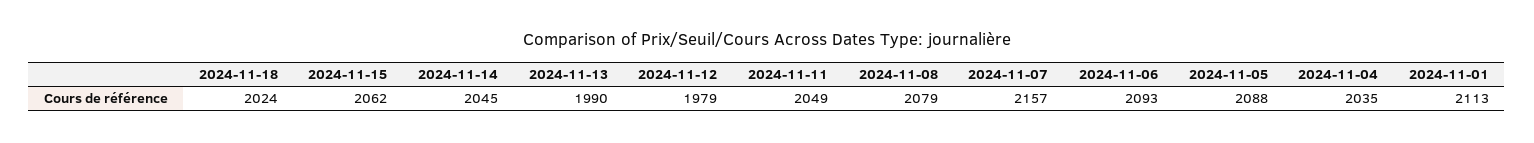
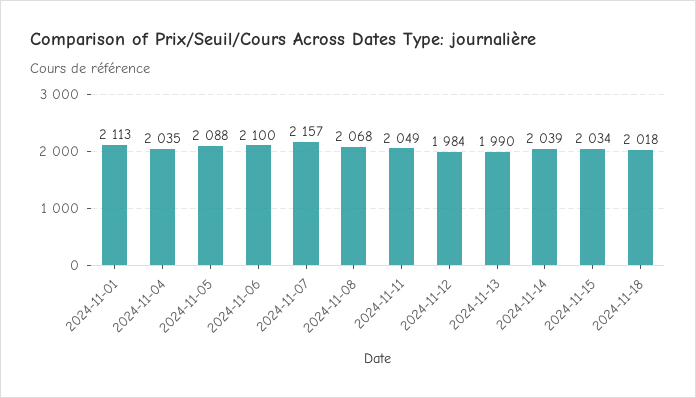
  {
-   "2024-11-18": 2024,
+   "2024-11-18": 2018,
-   "2024-11-15": 2062,
+   "2024-11-15": 2034,
-   "2024-11-14": 2045,
+   "2024-11-14": 2039,
    "2024-11-13": 1990,
-   "2024-11-12": 1979,
+   "2024-11-12": 1984,
    "2024-11-11": 2049,
-   "2024-11-08": 2079,
+   "2024-11-08": 2068,
    "2024-11-07": 2157,
-   "2024-11-06": 2093,
+   "2024-11-06": 2100,
    "2024-11-05": 2088,
    "2024-11-04": 2035,
    "2024-11-01": 2113
  }

